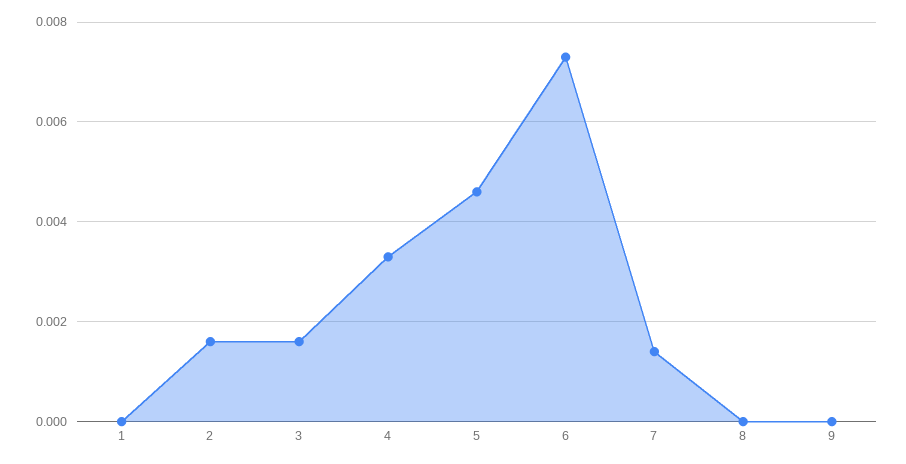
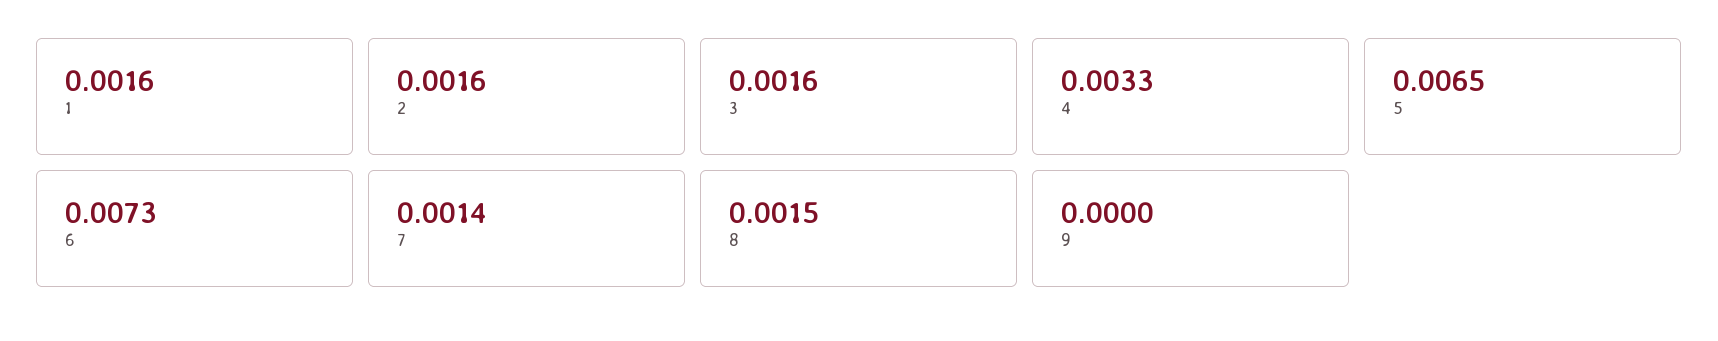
  {
-   "1": 0,
+   "1": 0.0016,
    "2": 0.0016,
    "3": 0.0016,
    "4": 0.0033,
-   "5": 0.0045,
+   "5": 0.0065,
    "6": 0.0073,
    "7": 0.0014,
-   "8": 0,
+   "8": 0.0015,
    "9": 0
  }

